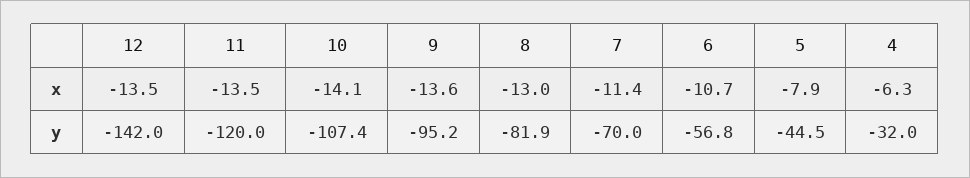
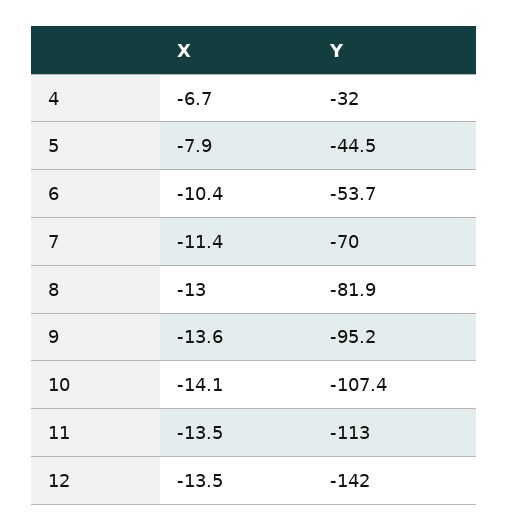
  {
    "12": {
      "x": -13.5,
      "y": -142
    },
    "11": {
      "x": -13.5,
-     "y": -120
+     "y": -113
    },
    "10": {
      "x": -14.1,
      "y": -107.4
    },
    "9": {
      "x": -13.6,
      "y": -95.2
    },
    "8": {
      "x": -13,
      "y": -81.9
    },
    "7": {
      "x": -11.4,
      "y": -70
    },
    "6": {
-     "x": -10.7,
+     "x": -10.4,
-     "y": -56.8
+     "y": -53.7
    },
    "5": {
      "x": -7.9,
      "y": -44.5
    },
    "4": {
-     "x": -6.3,
+     "x": -6.7,
      "y": -32
    }
  }

